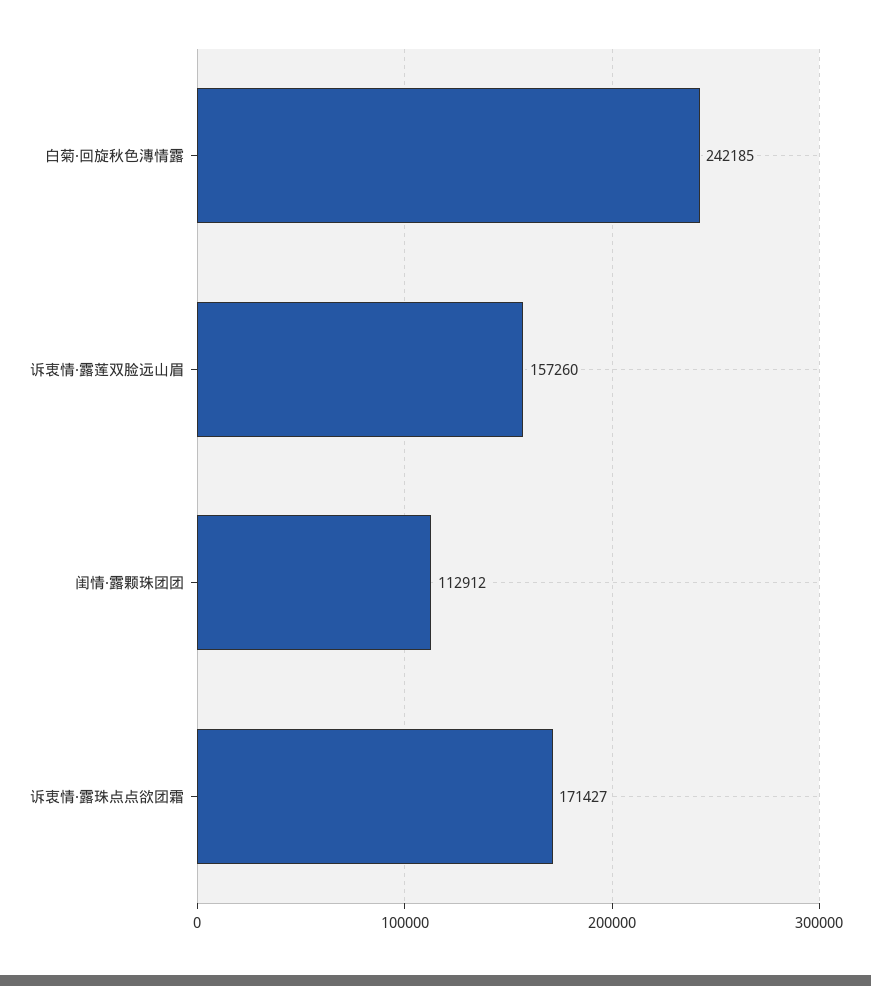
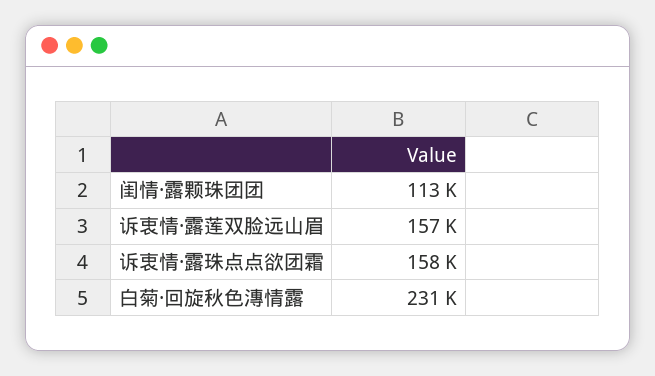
  {
-   "白菊·回旋秋色漙情露": 242185,
+   "白菊·回旋秋色漙情露": 231000,
    "诉衷情·露莲双脸远山眉": 157260,
    "闺情·露颗珠团团": 112912,
-   "诉衷情·露珠点点欲团霜": 171427
+   "诉衷情·露珠点点欲团霜": 158000
  }

